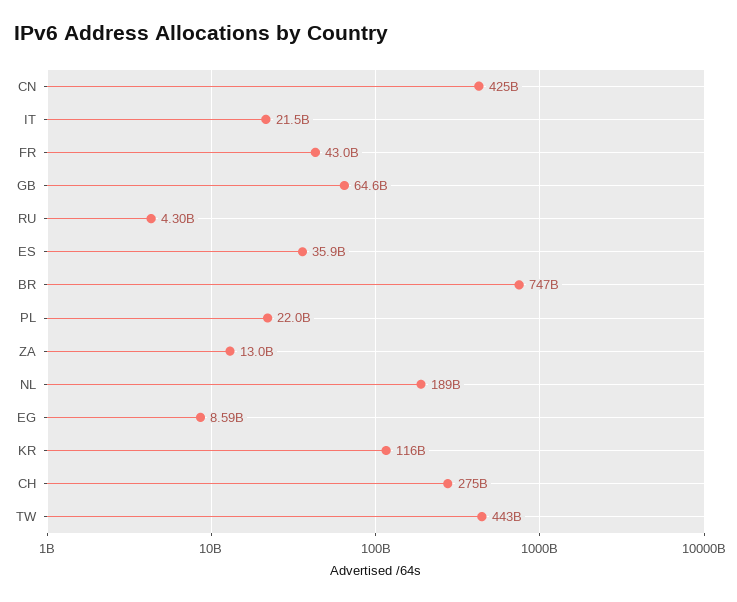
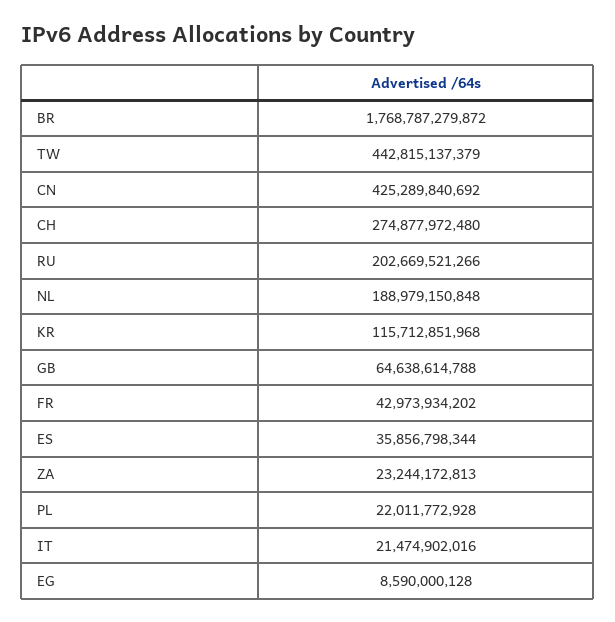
  {
    "CN": 425289840692,
    "IT": 21474902016,
    "FR": 42973934202,
    "GB": 64638614788,
-   "RU": 4300000000,
+   "RU": 202669521266,
    "ES": 35856798344,
-   "BR": 747000000000,
+   "BR": 1768787279872,
    "PL": 22011772928,
-   "ZA": 13000000000,
+   "ZA": 23244172813,
    "NL": 188979150848,
    "EG": 8590000128,
    "KR": 115712851968,
    "CH": 274877972480,
    "TW": 442815137379
  }

